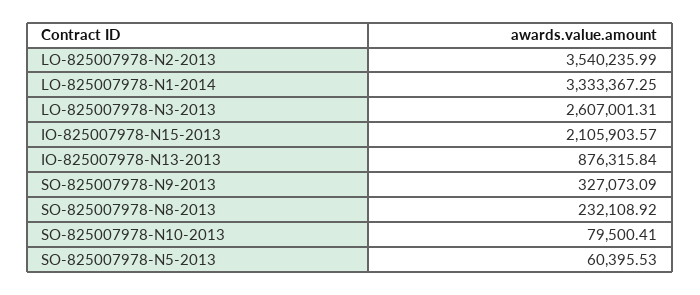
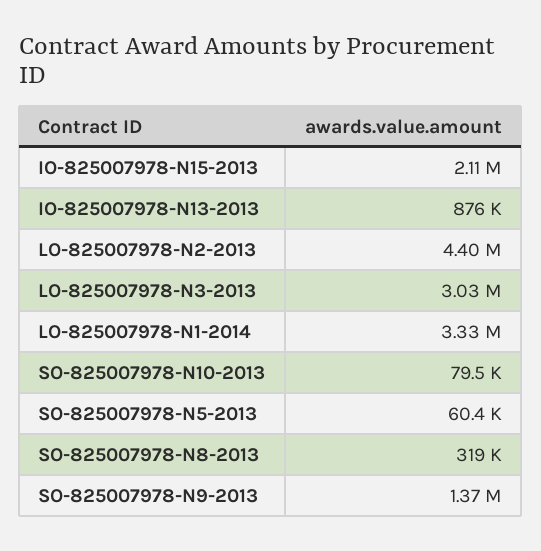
  {
-   "LO-825007978-N2-2013": 3540235.99,
+   "LO-825007978-N2-2013": 4400000,
    "LO-825007978-N1-2014": 3333367.25,
-   "LO-825007978-N3-2013": 2607001.31,
+   "LO-825007978-N3-2013": 3030000,
    "IO-825007978-N15-2013": 2105903.57,
    "IO-825007978-N13-2013": 876315.84,
-   "SO-825007978-N9-2013": 327073.09,
+   "SO-825007978-N9-2013": 1370000,
-   "SO-825007978-N8-2013": 232108.92,
+   "SO-825007978-N8-2013": 319000,
    "SO-825007978-N10-2013": 79500.41,
    "SO-825007978-N5-2013": 60395.53
  }

